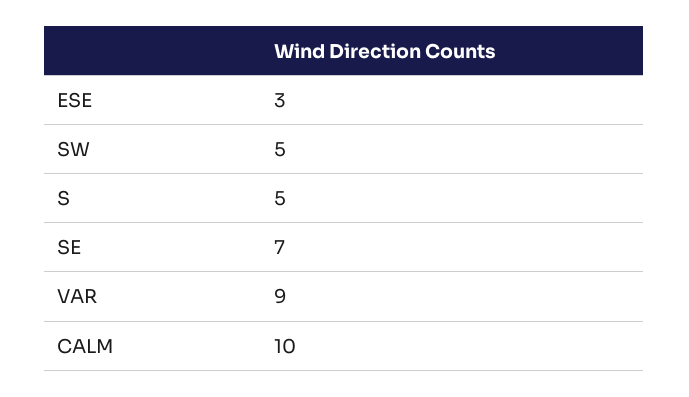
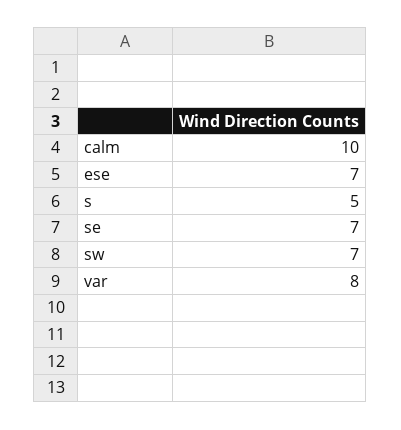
  {
-   "ESE": 3,
+   "ESE": 7,
-   "SW": 5,
+   "SW": 7,
    "S": 5,
    "SE": 7,
-   "VAR": 9,
+   "VAR": 8,
    "CALM": 10
  }

